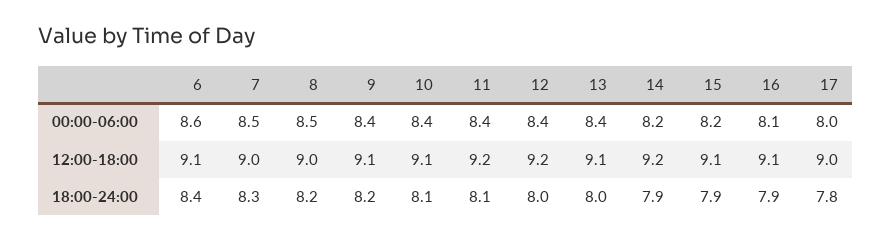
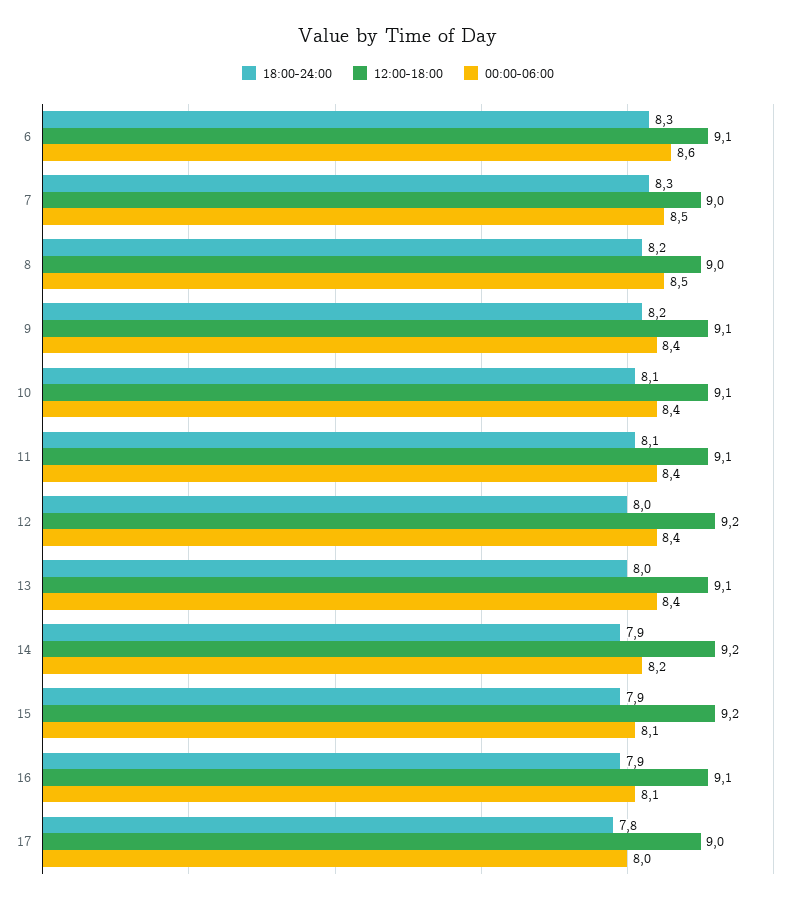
  {
    "00:00-06:00": {
      "6": 8.6,
      "7": 8.5,
      "8": 8.5,
      "9": 8.4,
      "10": 8.4,
      "11": 8.4,
      "12": 8.4,
      "13": 8.4,
      "14": 8.2,
-     "15": 8.2,
+     "15": 8.1,
      "16": 8.1,
      "17": 8
    },
    "12:00-18:00": {
      "6": 9.1,
      "7": 9,
      "8": 9,
      "9": 9.1,
      "10": 9.1,
-     "11": 9.2,
+     "11": 9.1,
      "12": 9.2,
      "13": 9.1,
      "14": 9.2,
-     "15": 9.1,
+     "15": 9.2,
      "16": 9.1,
      "17": 9
    },
    "18:00-24:00": {
-     "6": 8.4,
+     "6": 8.3,
      "7": 8.3,
      "8": 8.2,
      "9": 8.2,
      "10": 8.1,
      "11": 8.1,
      "12": 8,
      "13": 8,
      "14": 7.9,
      "15": 7.9,
      "16": 7.9,
      "17": 7.8
    }
  }

